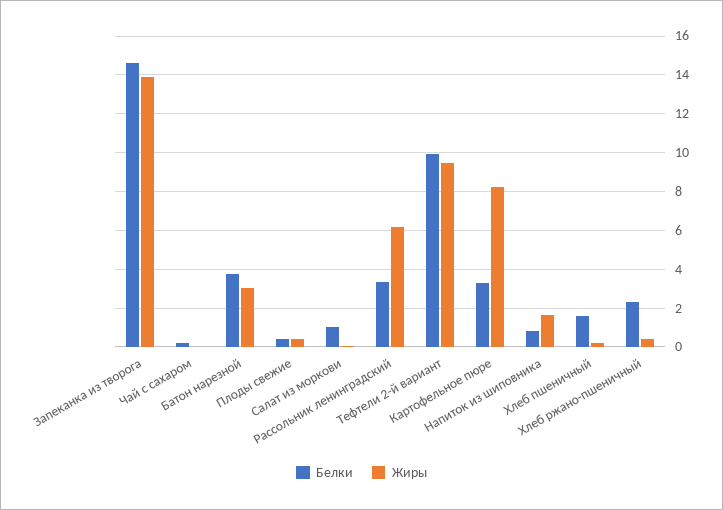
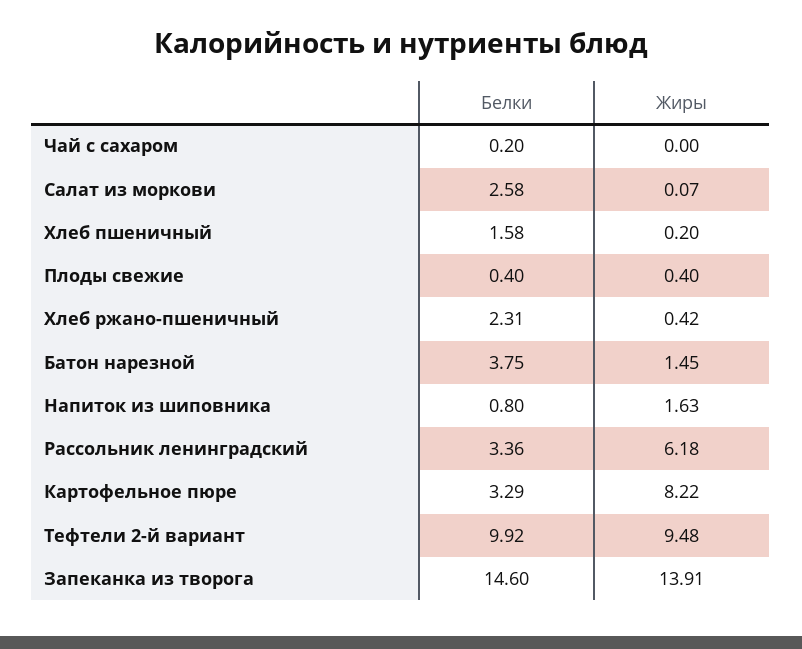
  {
    "Белки": {
      "Запеканка из творога": 14.6,
      "Чай с сахаром": 0.2,
      "Батон нарезной": 3.75,
      "Плоды свежие": 0.4,
-     "Салат из моркови": 1,
+     "Салат из моркови": 2.58,
      "Рассольник ленинградский": 3.36,
      "Тефтели 2-й вариант": 9.92,
      "Картофельное пюре": 3.29,
      "Напиток из шиповника": 0.8,
      "Хлеб пшеничный": 1.58,
      "Хлеб ржано-пшеничный": 2.31
    },
    "Жиры": {
      "Запеканка из творога": 13.91,
      "Чай с сахаром": 0,
-     "Батон нарезной": 3,
+     "Батон нарезной": 1.45,
      "Плоды свежие": 0.4,
      "Салат из моркови": 0.07,
      "Рассольник ленинградский": 6.18,
      "Тефтели 2-й вариант": 9.48,
      "Картофельное пюре": 8.22,
      "Напиток из шиповника": 1.63,
      "Хлеб пшеничный": 0.2,
      "Хлеб ржано-пшеничный": 0.42
    }
  }

